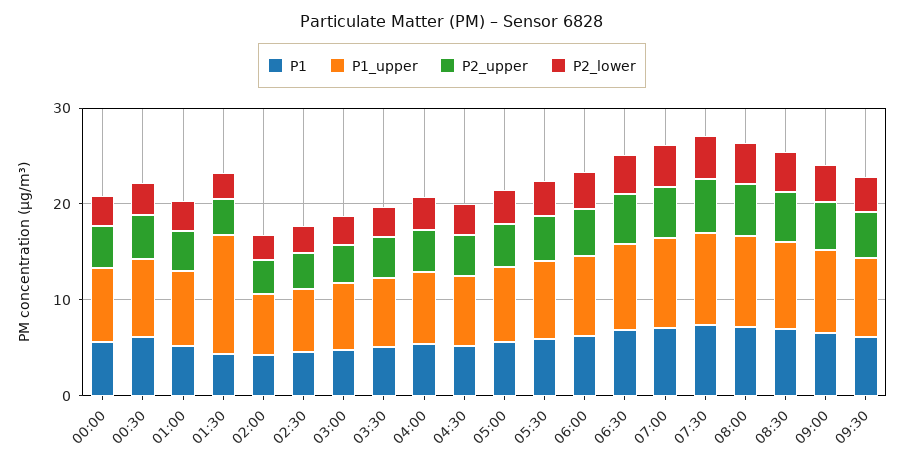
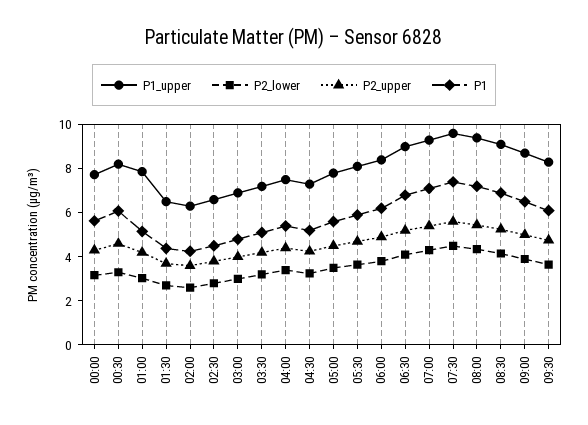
  {
    "P1": {
      "00:00": 5.5,
      "00:30": 6,
      "01:00": 5,
      "01:30": 4.5,
      "02:00": 4.5,
      "02:30": 4.5,
      "03:00": 5,
      "03:30": 5,
      "04:00": 5.5,
      "04:30": 5,
      "05:00": 5.5,
      "05:30": 6,
      "06:00": 6,
      "06:30": 7,
      "07:00": 7,
      "07:30": 7.5,
      "08:00": 7,
      "08:30": 7,
      "09:00": 6.5,
      "09:30": 6
    },
    "P1_upper": {
      "00:00": 7.5,
      "00:30": 8,
      "01:00": 8,
-     "01:30": 12,
+     "01:30": 6.5,
      "02:00": 6.5,
      "02:30": 6.5,
      "03:00": 7,
      "03:30": 7,
      "04:00": 7.5,
      "04:30": 7.5,
      "05:00": 8,
      "05:30": 8,
      "06:00": 8.5,
      "06:30": 9,
      "07:00": 9.5,
      "07:30": 9.5,
      "08:00": 9.5,
      "08:30": 9,
      "09:00": 8.5,
      "09:30": 8.5
    },
    "P2_upper": {
      "00:00": 4.5,
      "00:30": 4.5,
      "01:00": 4,
      "01:30": 3.5,
      "02:00": 3.5,
      "02:30": 4,
      "03:00": 4,
      "03:30": 4,
      "04:00": 4.5,
      "04:30": 4.5,
      "05:00": 4.5,
      "05:30": 4.5,
      "06:00": 5,
      "06:30": 5,
      "07:00": 5.5,
      "07:30": 5.5,
      "08:00": 5.5,
      "08:30": 5.5,
      "09:00": 5,
      "09:30": 5
    },
    "P2_lower": {
      "00:00": 3,
      "00:30": 3.5,
      "01:00": 3,
      "01:30": 2.5,
      "02:00": 2.5,
      "02:30": 3,
      "03:00": 3,
      "03:30": 3,
      "04:00": 3.5,
      "04:30": 3.5,
      "05:00": 3.5,
      "05:30": 3.5,
      "06:00": 4,
      "06:30": 4,
      "07:00": 4.5,
      "07:30": 4.5,
      "08:00": 4.5,
      "08:30": 4,
      "09:00": 4,
      "09:30": 3.5
    }
  }

